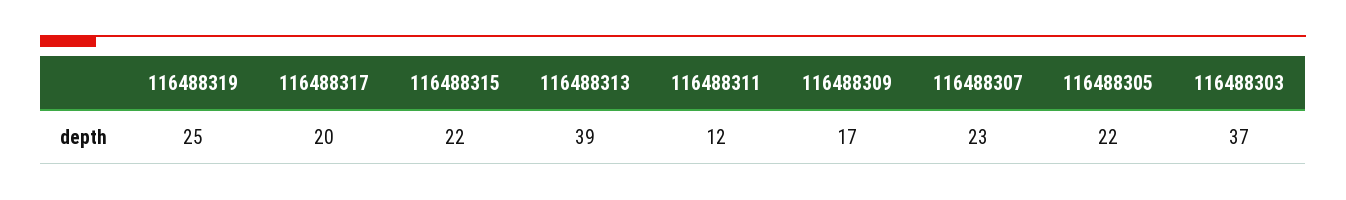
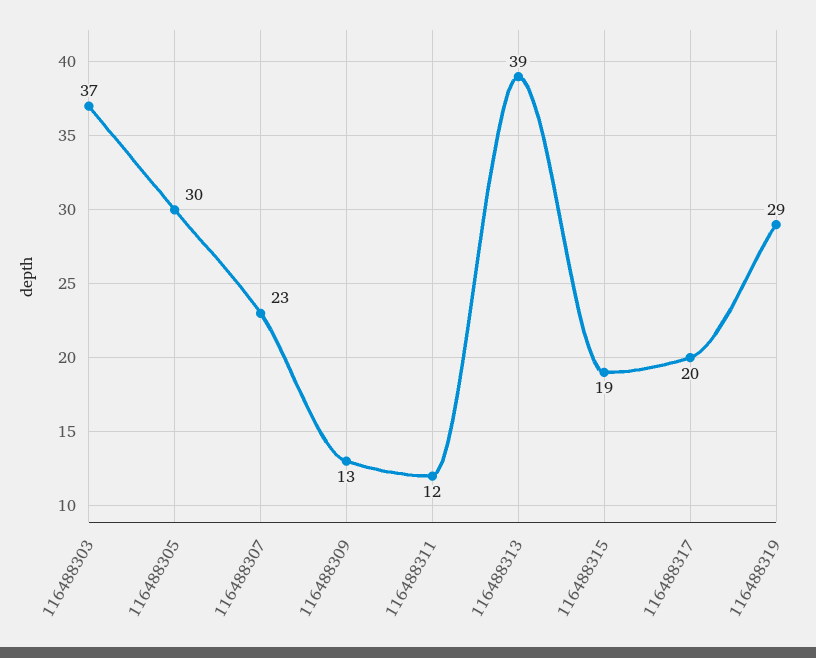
  {
-   "116488319": 25,
+   "116488319": 29,
    "116488317": 20,
-   "116488315": 22,
+   "116488315": 19,
    "116488313": 39,
    "116488311": 12,
-   "116488309": 17,
+   "116488309": 13,
    "116488307": 23,
-   "116488305": 22,
+   "116488305": 30,
    "116488303": 37
  }

